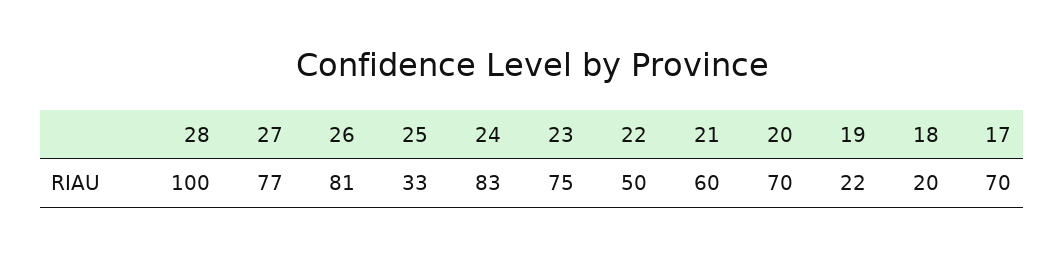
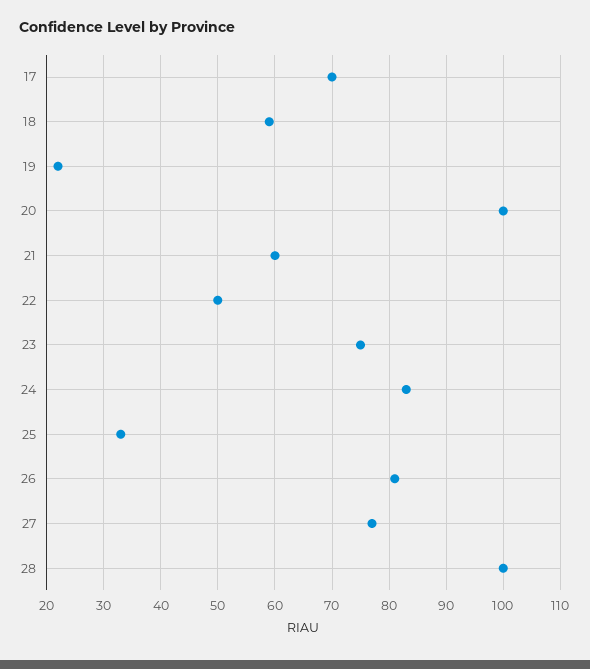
  {
    "28": 100,
    "27": 77,
    "26": 81,
    "25": 33,
    "24": 83,
    "23": 75,
    "22": 50,
    "21": 60,
-   "20": 70,
+   "20": 100,
    "19": 22,
-   "18": 20,
+   "18": 60,
    "17": 70
  }

